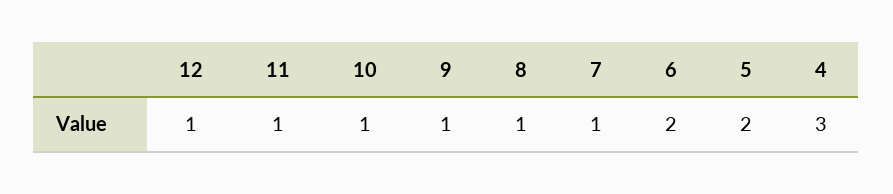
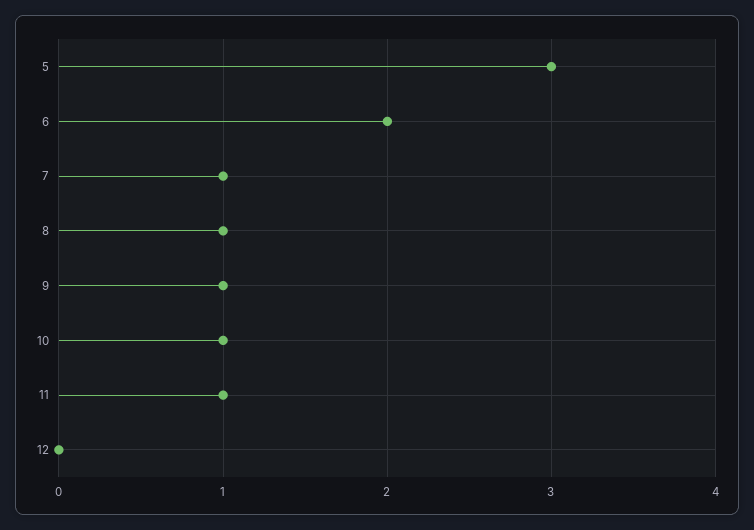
  {
-   "12": 1,
+   "12": 0,
    "11": 1,
    "10": 1,
    "9": 1,
    "8": 1,
    "7": 1,
    "6": 2,
-   "5": 2,
+   "5": 3
-   "4": 3
  }

